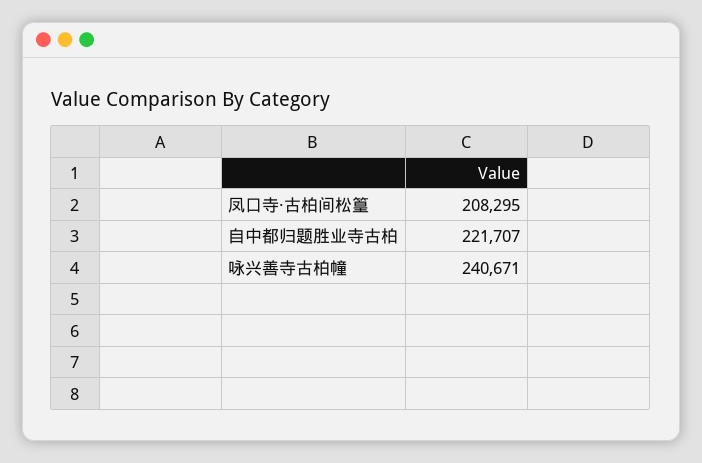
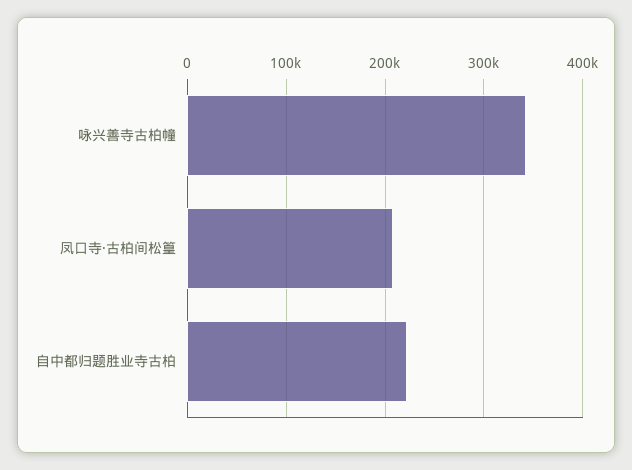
  {
    "凤口寺·古柏间松篁": 208295,
    "自中都归题胜业寺古柏": 221707,
-   "咏兴善寺古柏幢": 240671
+   "咏兴善寺古柏幢": 340000
  }

